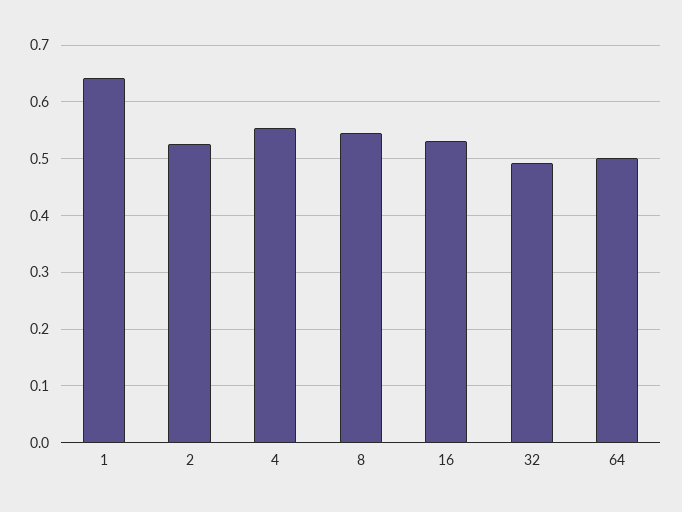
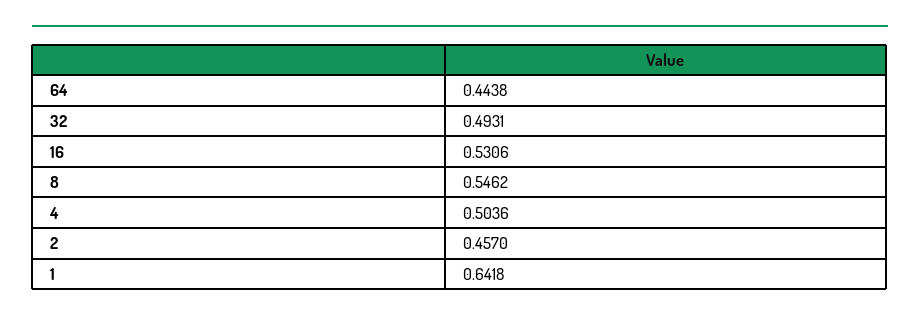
  {
    "1": 0.6418,
-   "2": 0.52,
+   "2": 0.457,
-   "4": 0.56,
+   "4": 0.5036,
    "8": 0.5462,
    "16": 0.5306,
    "32": 0.4931,
-   "64": 0.5
+   "64": 0.4438
  }

